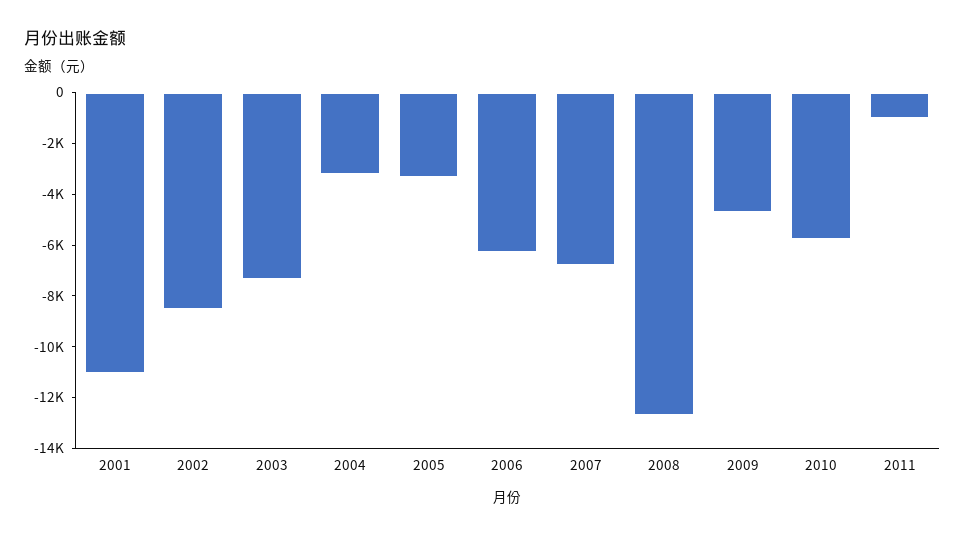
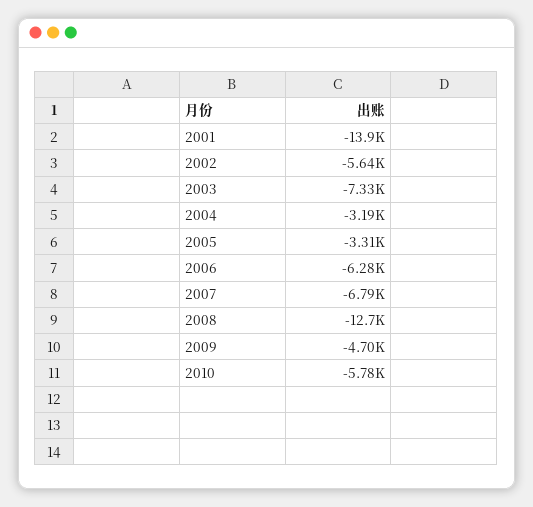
  {
-   "2001": -11000,
+   "2001": -13900,
-   "2002": -8500,
+   "2002": -5640,
    "2003": -7330,
    "2004": -3190,
    "2005": -3310,
    "2006": -6280,
    "2007": -6790,
    "2008": -12700,
    "2009": -4700,
-   "2010": -5780,
+   "2010": -5780
-   "2011": -1000
  }

